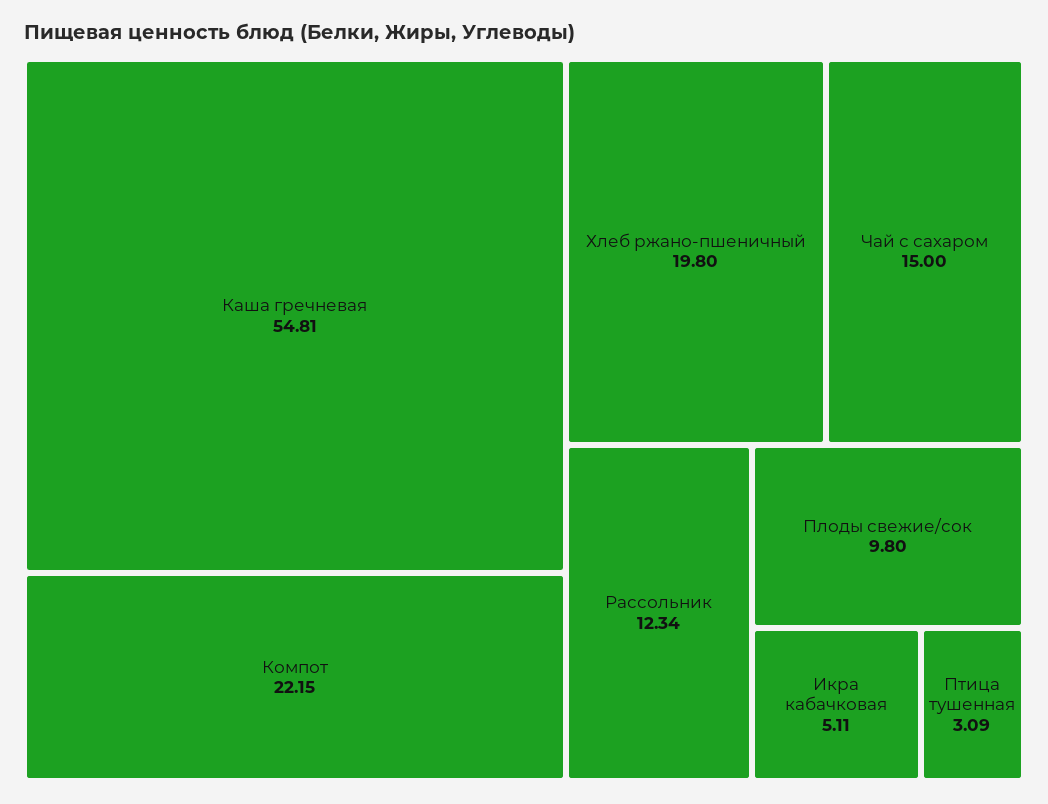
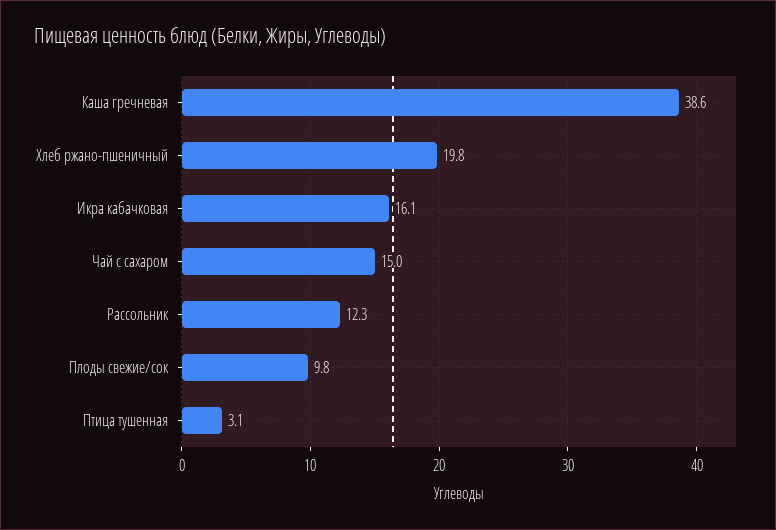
  {
-   "Каша гречневая": 54.81,
+   "Каша гречневая": 38.6,
-   "Компот": 22.15,
    "Хлеб ржано-пшеничный": 19.8,
    "Чай с сахаром": 15,
    "Рассольник": 12.34,
    "Плоды свежие/сок": 9.8,
-   "Икра кабачковая": 5.11,
+   "Икра кабачковая": 16.1,
    "Птица тушенная": 3.09
  }

